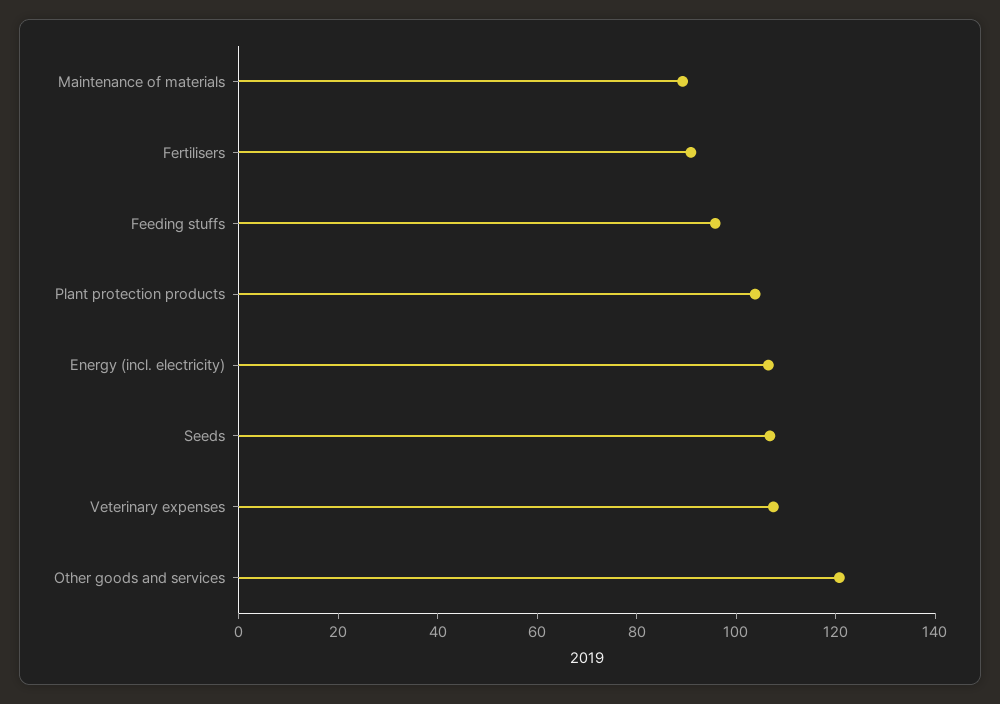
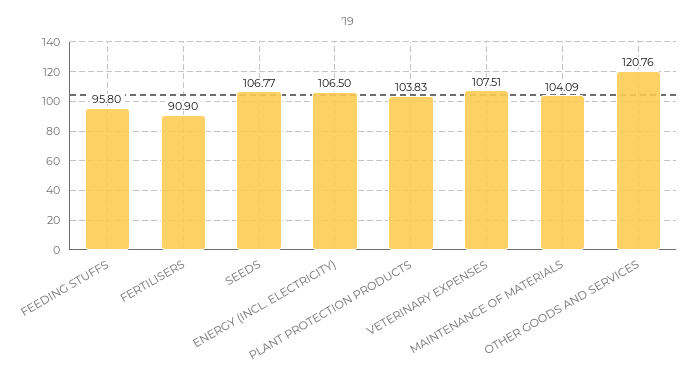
  {
-   "Maintenance of materials": 90,
+   "Maintenance of materials": 104.09,
    "Fertilisers": 90.9,
    "Feeding stuffs": 95.8,
    "Plant protection products": 103.83,
    "Energy (incl. electricity)": 106.5,
    "Seeds": 106.77,
    "Veterinary expenses": 107.51,
    "Other goods and services": 120.76
  }

